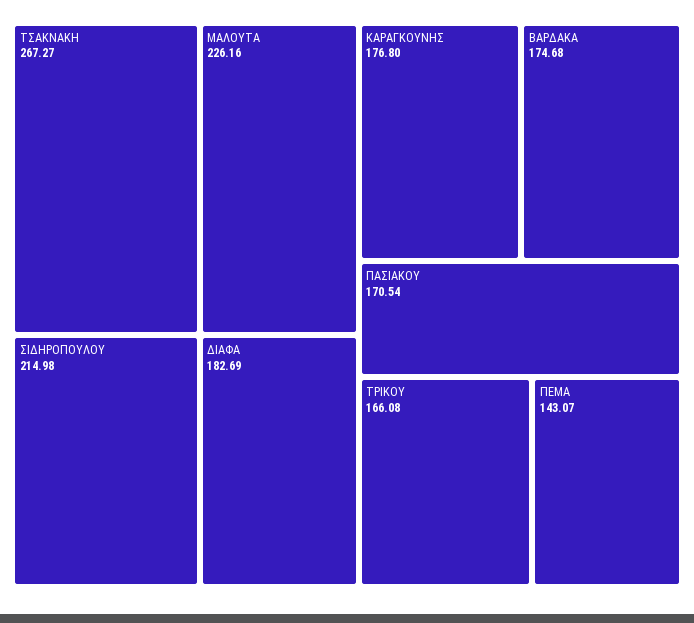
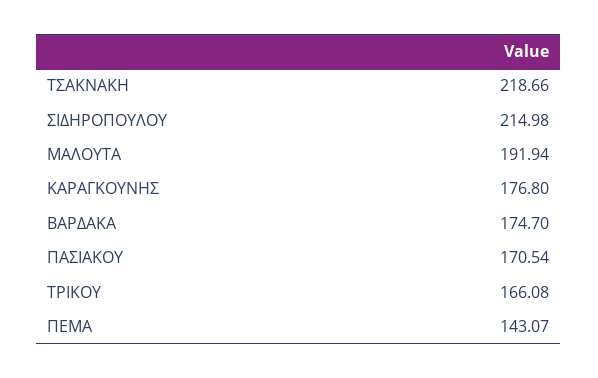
  {
-   "ΤΣΑΚΝΑΚΗ": 267.27,
+   "ΤΣΑΚΝΑΚΗ": 218.66,
-   "ΜΑΛΟΥΤΑ": 226.16,
+   "ΜΑΛΟΥΤΑ": 191.94,
    "ΣΙΔΗΡΟΠΟΥΛΟΥ": 214.98,
-   "ΔΙΑΦΑ": 182.69,
    "ΚΑΡΑΓΚΟΥΝΗΣ": 176.8,
-   "ΒΑΡΔΑΚΑ": 174.68,
+   "ΒΑΡΔΑΚΑ": 174.7,
    "ΠΑΣΙΑΚΟΥ": 170.54,
    "ΤΡΙΚΟΥ": 166.08,
    "ΠΕΜΑ": 143.07
  }

